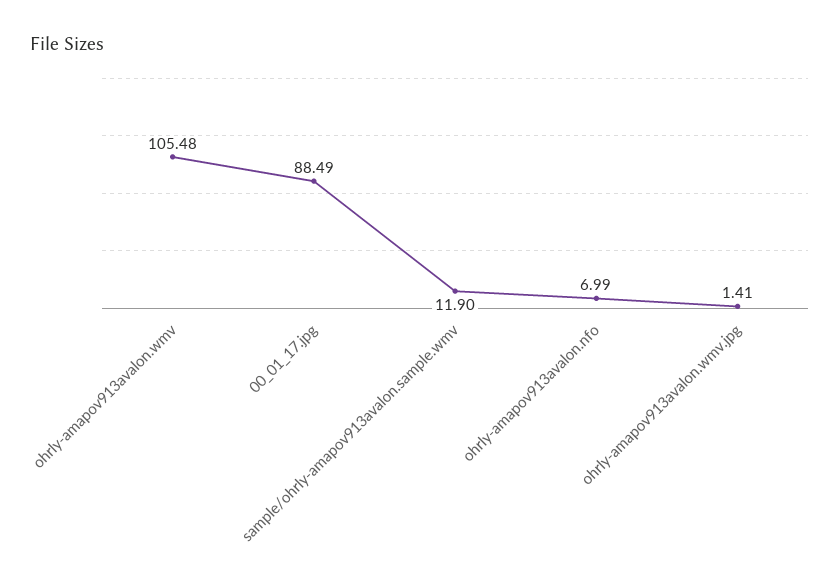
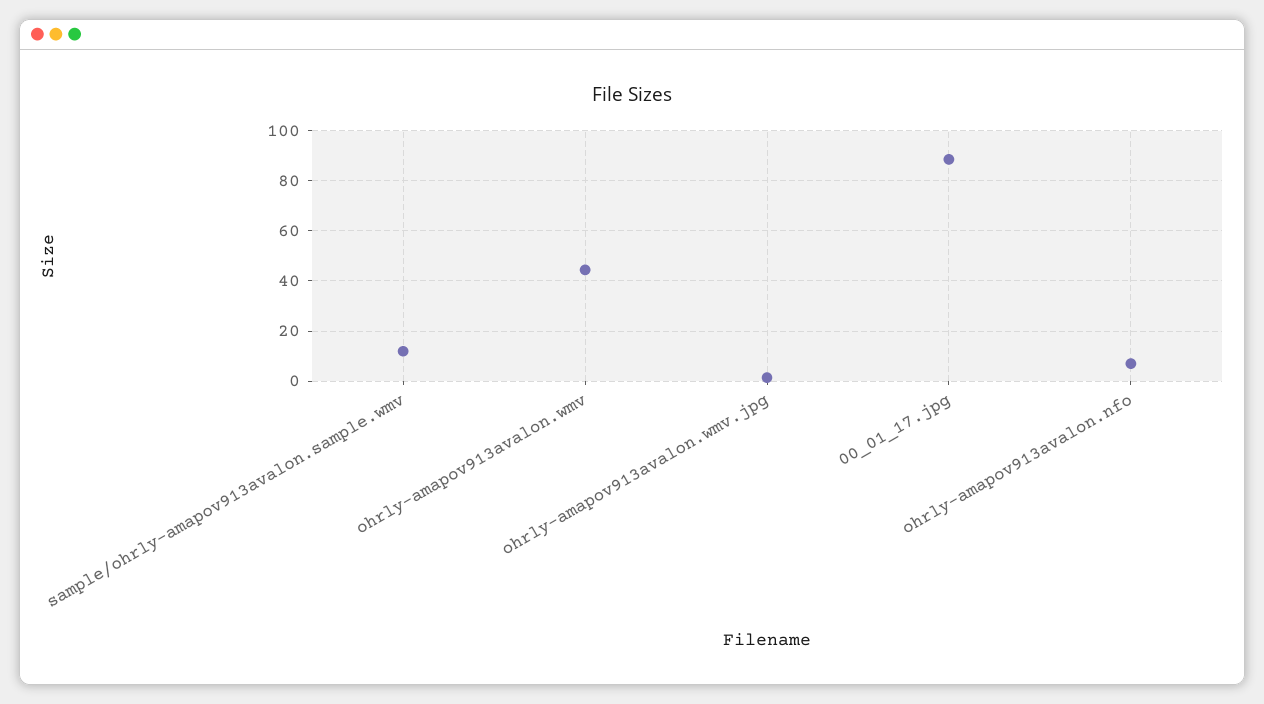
  {
-   "ohrly-amapov913avalon.wmv": 105.48,
+   "ohrly-amapov913avalon.wmv": 45,
    "00_01_17.jpg": 88.49,
    "sample/ohrly-amapov913avalon.sample.wmv": 11.9,
    "ohrly-amapov913avalon.nfo": 6.99,
    "ohrly-amapov913avalon.wmv.jpg": 1.41
  }

